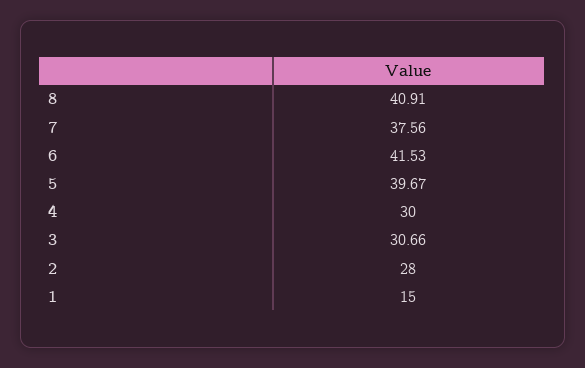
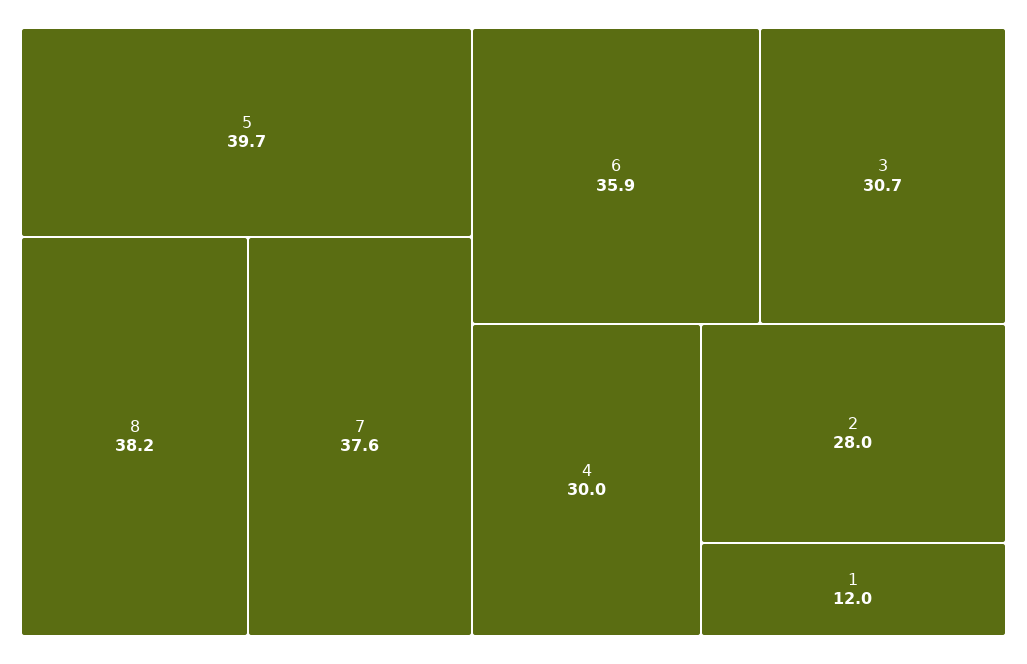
  {
-   "8": 40.91,
+   "8": 38.2,
    "7": 37.56,
-   "6": 41.53,
+   "6": 35.9,
    "5": 39.67,
    "4": 30,
    "3": 30.66,
    "2": 28,
-   "1": 15
+   "1": 12
  }

